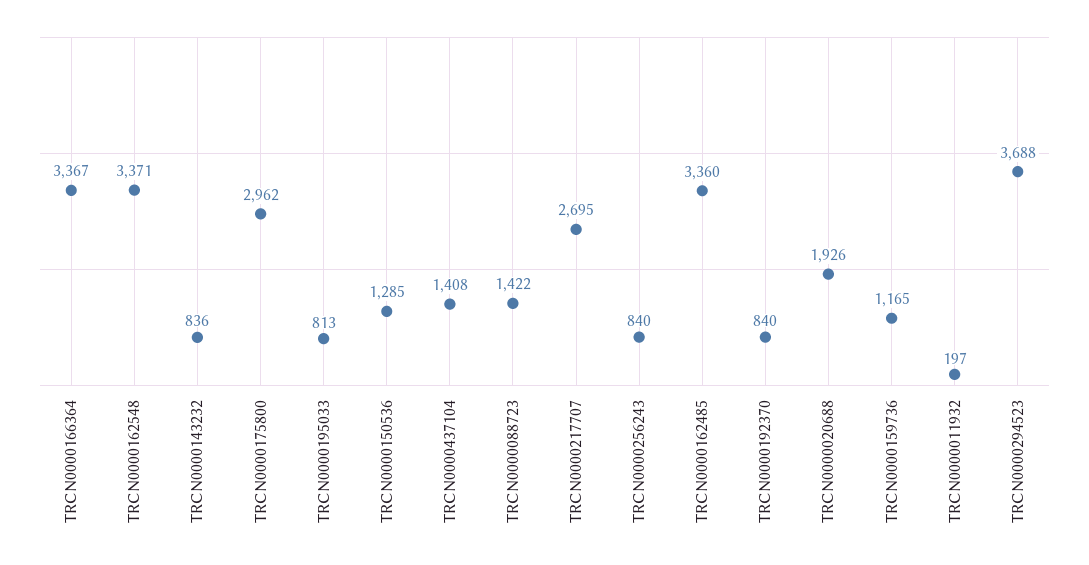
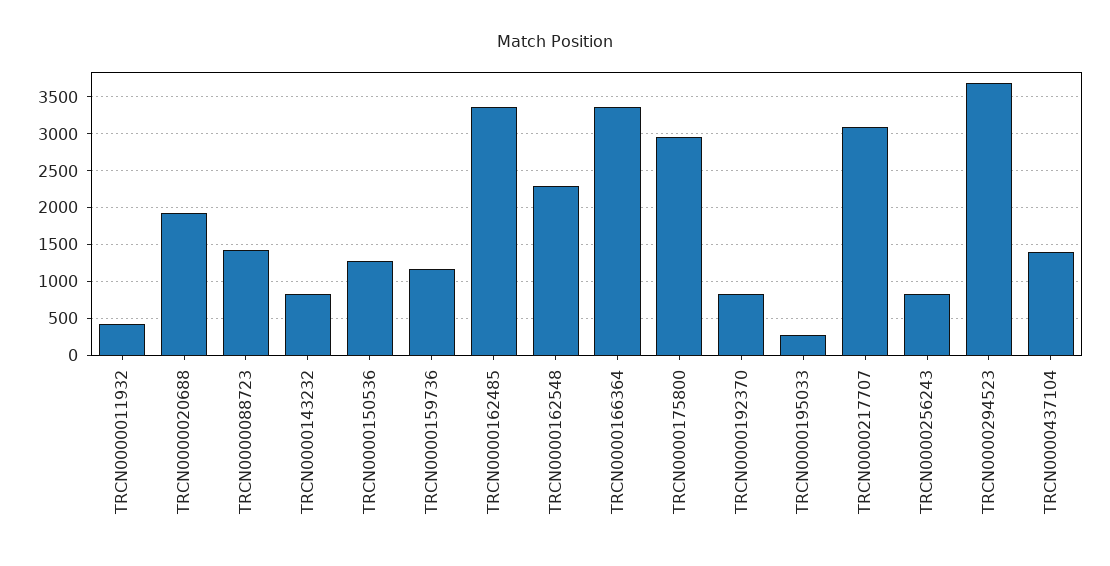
  {
    "TRCN0000166364": 3367,
-   "TRCN0000162548": 3371,
+   "TRCN0000162548": 2300,
    "TRCN0000143232": 836,
    "TRCN0000175800": 2962,
-   "TRCN0000195033": 813,
+   "TRCN0000195033": 300,
    "TRCN0000150536": 1285,
    "TRCN0000437104": 1408,
    "TRCN0000088723": 1422,
-   "TRCN0000217707": 2695,
+   "TRCN0000217707": 3100,
    "TRCN0000256243": 840,
    "TRCN0000162485": 3360,
    "TRCN0000192370": 840,
    "TRCN0000020688": 1926,
    "TRCN0000159736": 1165,
-   "TRCN0000011932": 197,
+   "TRCN0000011932": 400,
    "TRCN0000294523": 3688
  }

